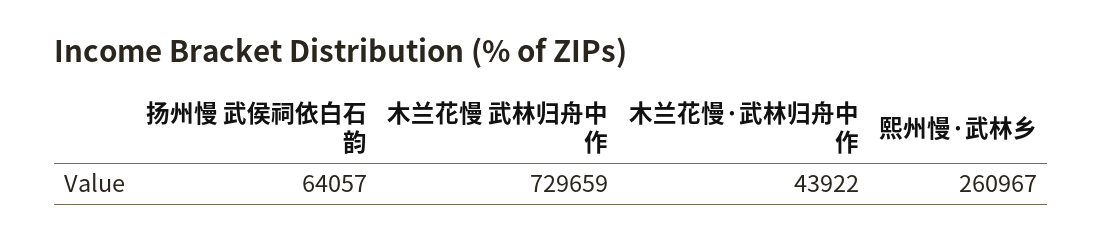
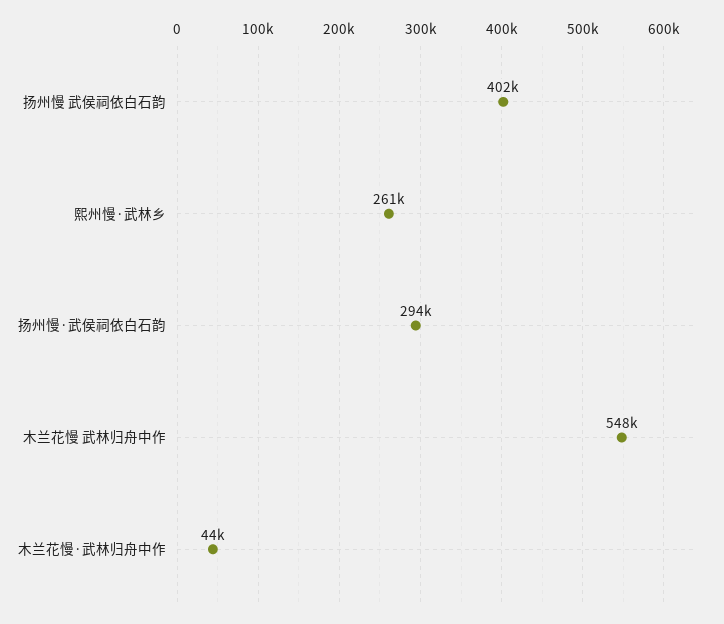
  {
-   "扬州慢 武侯祠依白石韵": 64057,
+   "扬州慢 武侯祠依白石韵": 402000,
-   "木兰花慢 武林归舟中作": 729659,
+   "木兰花慢 武林归舟中作": 548000,
    "木兰花慢·武林归舟中作": 43922,
-   "熙州慢·武林乡": 260967
+   "熙州慢·武林乡": 260967,
+   "扬州慢·武侯祠依白石韵": 294000
  }

